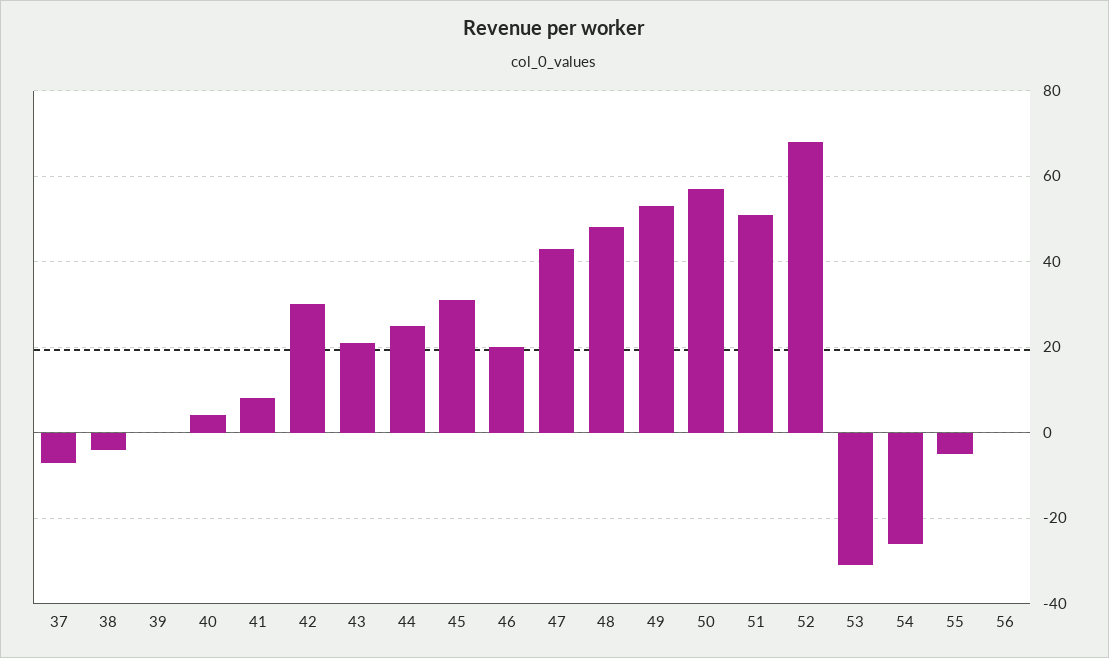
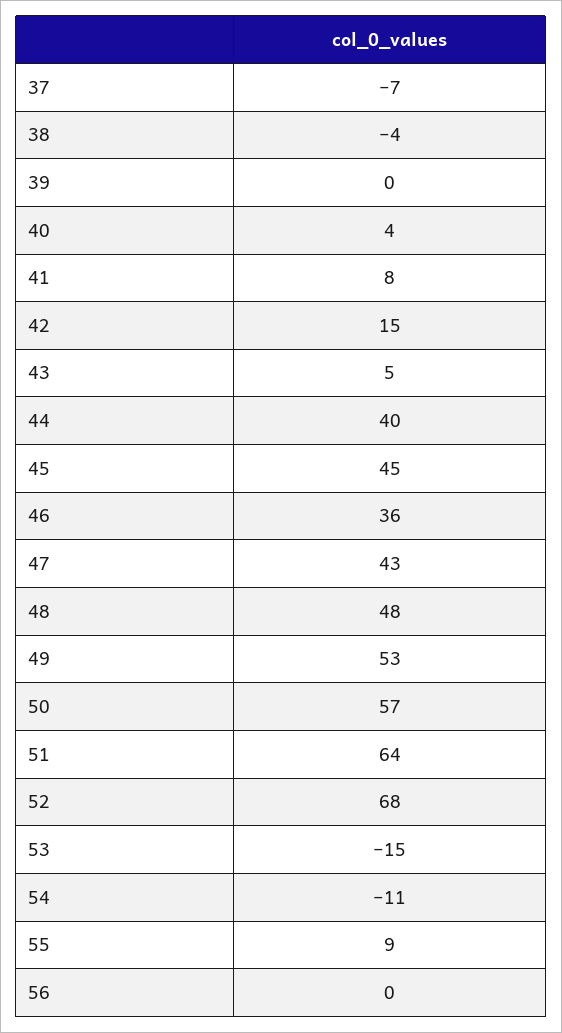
  {
    "37": -7,
    "38": -4,
    "39": 0,
    "40": 4,
    "41": 8,
-   "42": 30,
+   "42": 15,
-   "43": 20,
+   "43": 5,
-   "44": 25,
+   "44": 40,
-   "45": 30,
+   "45": 45,
-   "46": 20,
+   "46": 36,
    "47": 43,
    "48": 48,
    "49": 53,
    "50": 57,
-   "51": 50,
+   "51": 64,
    "52": 68,
-   "53": -30,
+   "53": -15,
-   "54": -25,
+   "54": -11,
-   "55": -5,
+   "55": 9,
    "56": 0
  }

